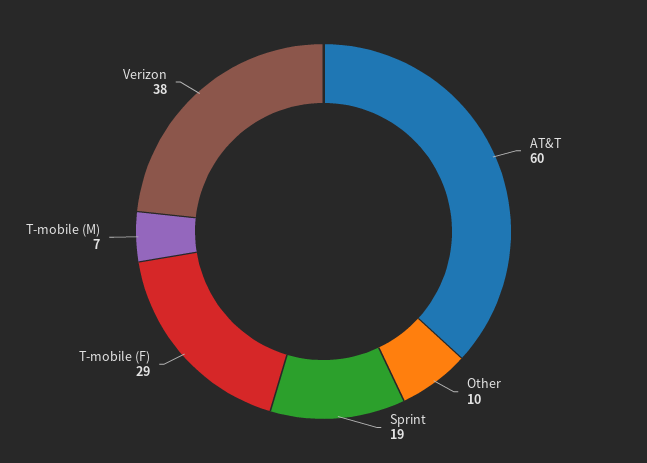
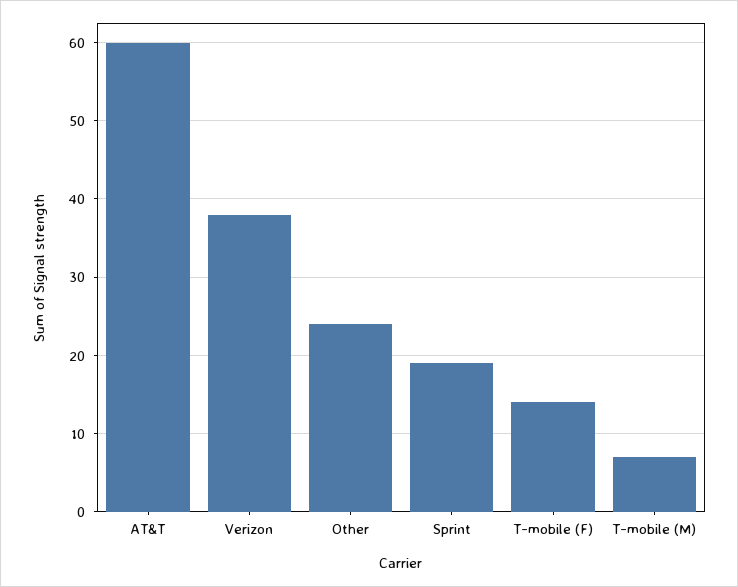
  {
    "AT&T": 60,
-   "Other": 10,
+   "Other": 24,
    "Sprint": 19,
-   "T-mobile (F)": 29,
+   "T-mobile (F)": 14,
    "T-mobile (M)": 7,
    "Verizon": 38
  }

